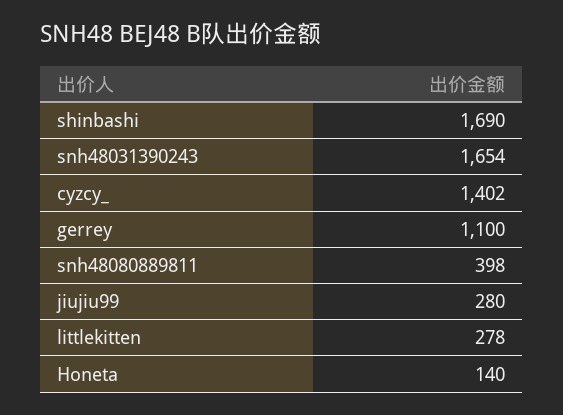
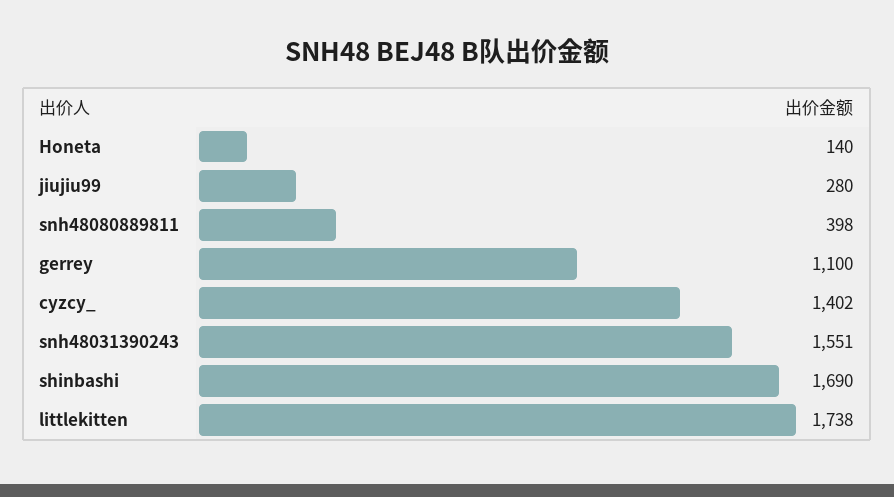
  {
    "shinbashi": 1690,
-   "snh48031390243": 1654,
+   "snh48031390243": 1551,
    "cyzcy_": 1402,
    "gerrey": 1100,
    "snh48080889811": 398,
    "jiujiu99": 280,
-   "littlekitten": 278,
+   "littlekitten": 1738,
    "Honeta": 140
  }

